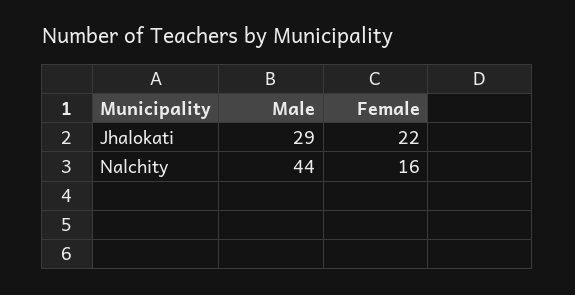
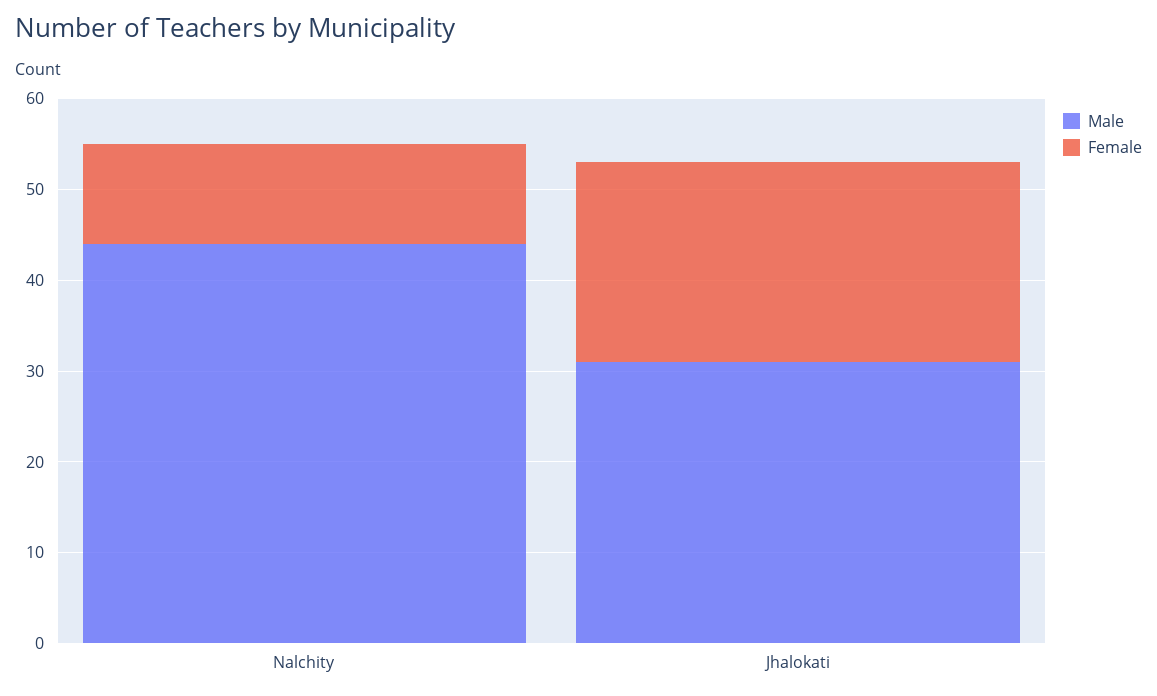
  {
    "Male": {
-     "Jhalokati": 29,
+     "Jhalokati": 31,
      "Nalchity": 44
    },
    "Female": {
      "Jhalokati": 22,
-     "Nalchity": 16
+     "Nalchity": 11
    }
  }

